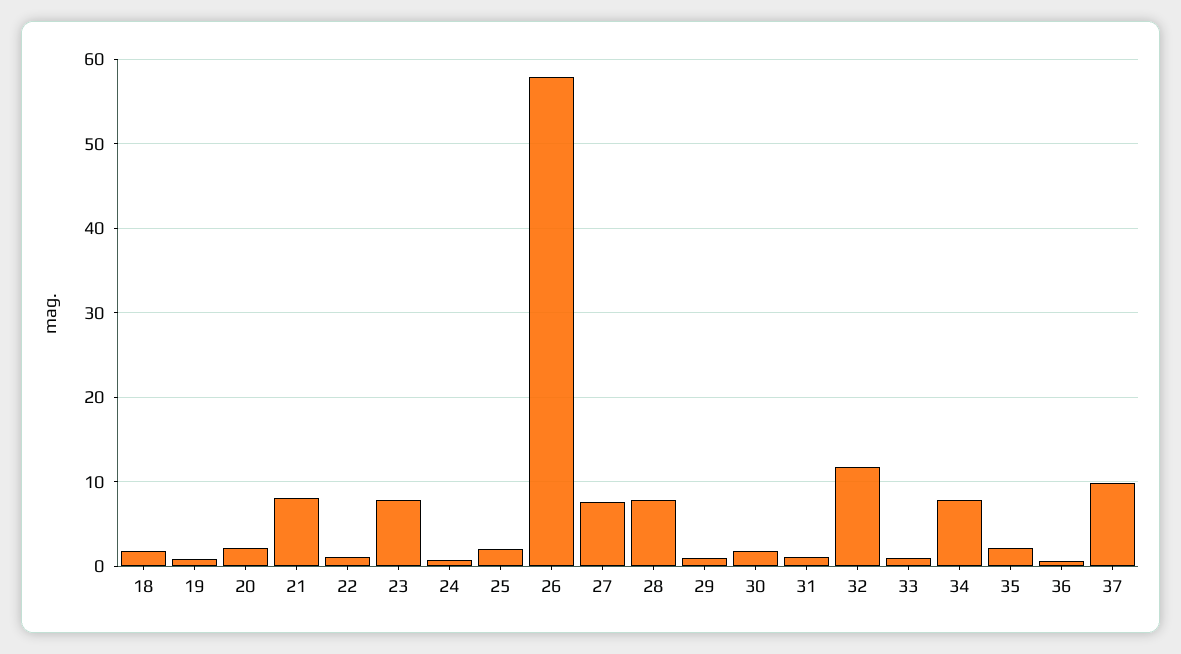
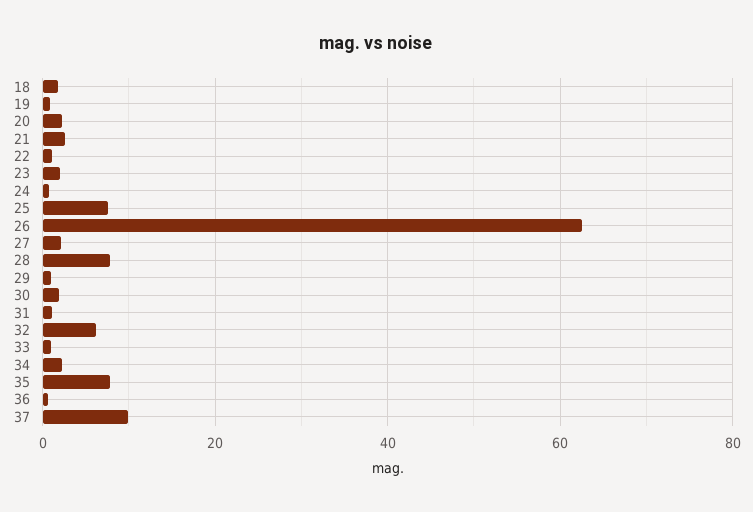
  {
    "18": 2,
    "19": 1,
    "20": 2,
-   "21": 8,
+   "21": 2,
    "22": 1,
-   "23": 8,
+   "23": 2,
    "24": 1,
-   "25": 2,
+   "25": 8,
-   "26": 58,
+   "26": 62,
-   "27": 8,
+   "27": 2,
    "28": 8,
    "29": 1,
    "30": 2,
    "31": 1,
-   "32": 12,
+   "32": 6,
    "33": 1,
-   "34": 8,
+   "34": 2,
-   "35": 2,
+   "35": 8,
    "36": 1,
    "37": 10
  }

